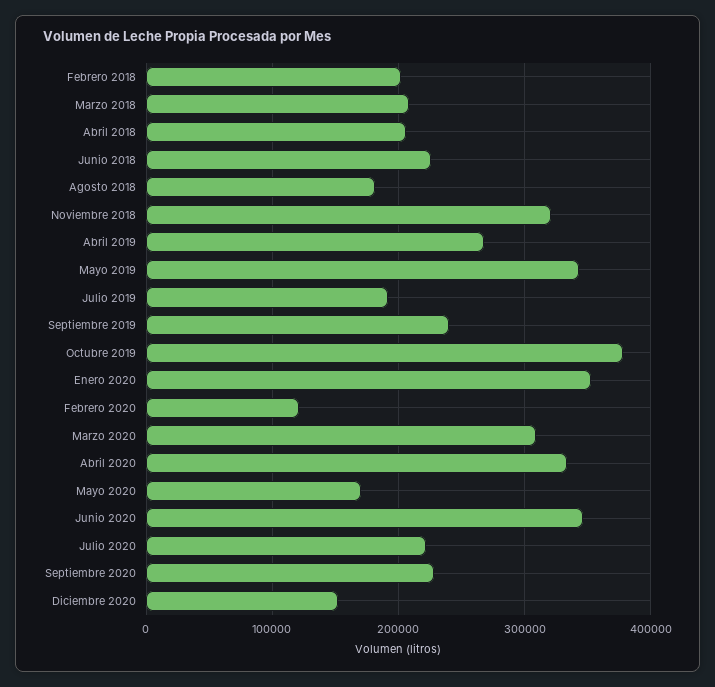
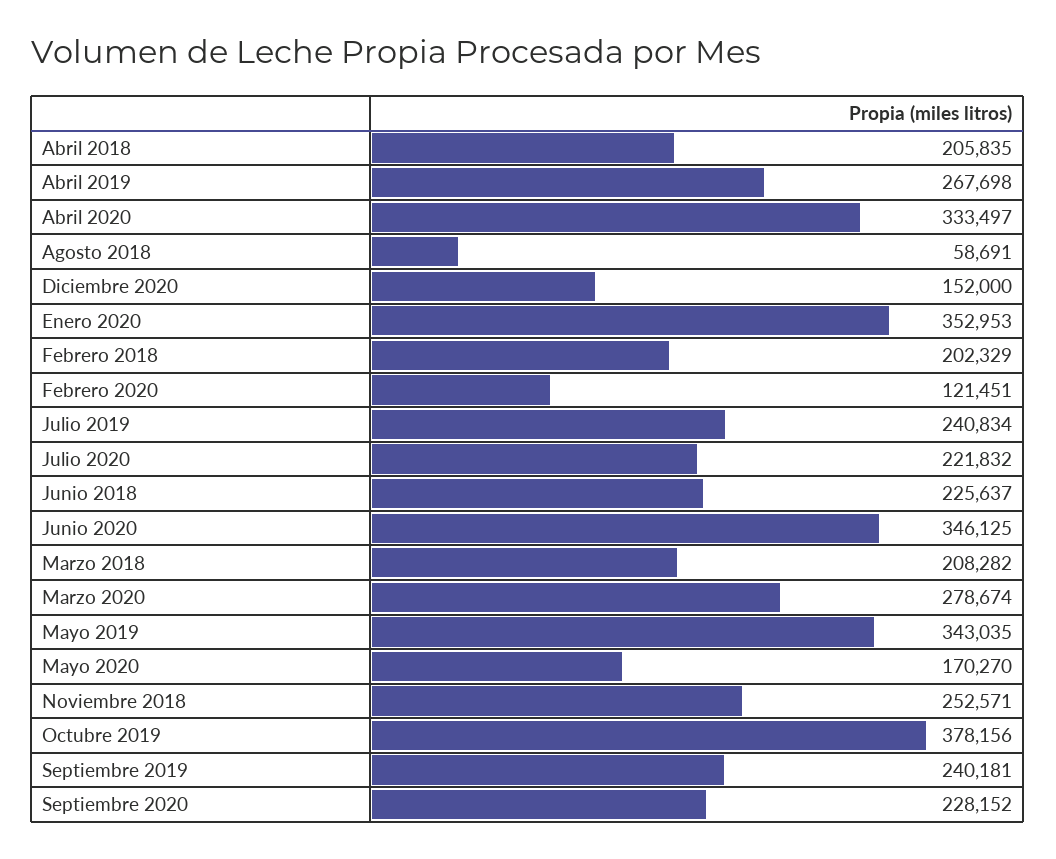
  {
    "Febrero 2018": 202329,
    "Marzo 2018": 208282,
    "Abril 2018": 205835,
    "Junio 2018": 225637,
-   "Agosto 2018": 180000,
+   "Agosto 2018": 58691,
-   "Noviembre 2018": 320000,
+   "Noviembre 2018": 252571,
    "Abril 2019": 267698,
    "Mayo 2019": 343035,
-   "Julio 2019": 190000,
+   "Julio 2019": 240834,
    "Septiembre 2019": 240181,
    "Octubre 2019": 378156,
    "Enero 2020": 352953,
    "Febrero 2020": 121451,
-   "Marzo 2020": 310000,
+   "Marzo 2020": 278674,
    "Abril 2020": 333497,
    "Mayo 2020": 170270,
    "Junio 2020": 346125,
    "Julio 2020": 221832,
    "Septiembre 2020": 228152,
    "Diciembre 2020": 152000
  }

